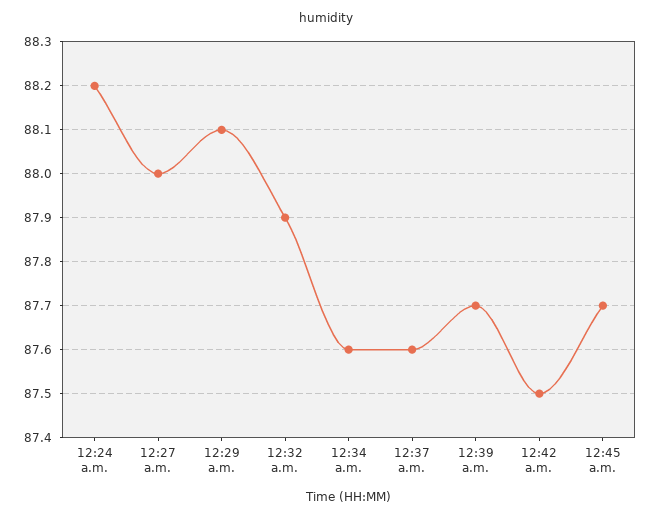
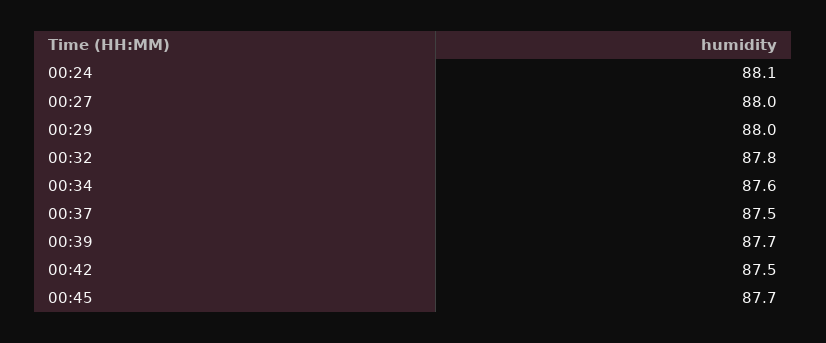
  {
-   "12:24 a.m.": 88.2,
+   "12:24 a.m.": 88.1,
    "12:27 a.m.": 88,
-   "12:29 a.m.": 88.1,
+   "12:29 a.m.": 88,
-   "12:32 a.m.": 87.9,
+   "12:32 a.m.": 87.8,
    "12:34 a.m.": 87.6,
-   "12:37 a.m.": 87.6,
+   "12:37 a.m.": 87.5,
    "12:39 a.m.": 87.7,
    "12:42 a.m.": 87.5,
    "12:45 a.m.": 87.7
  }

